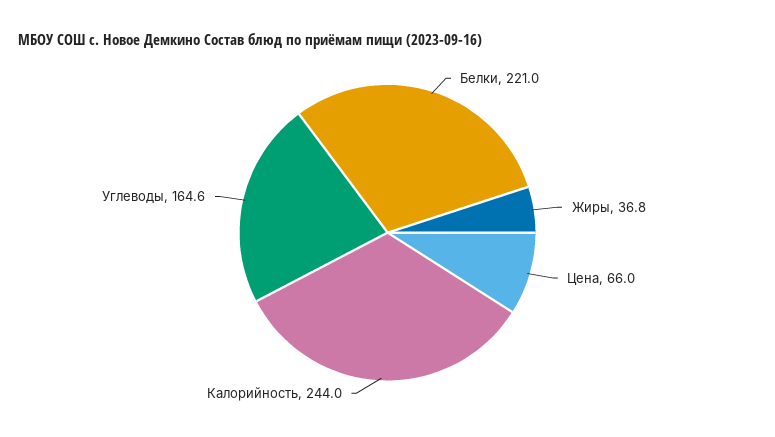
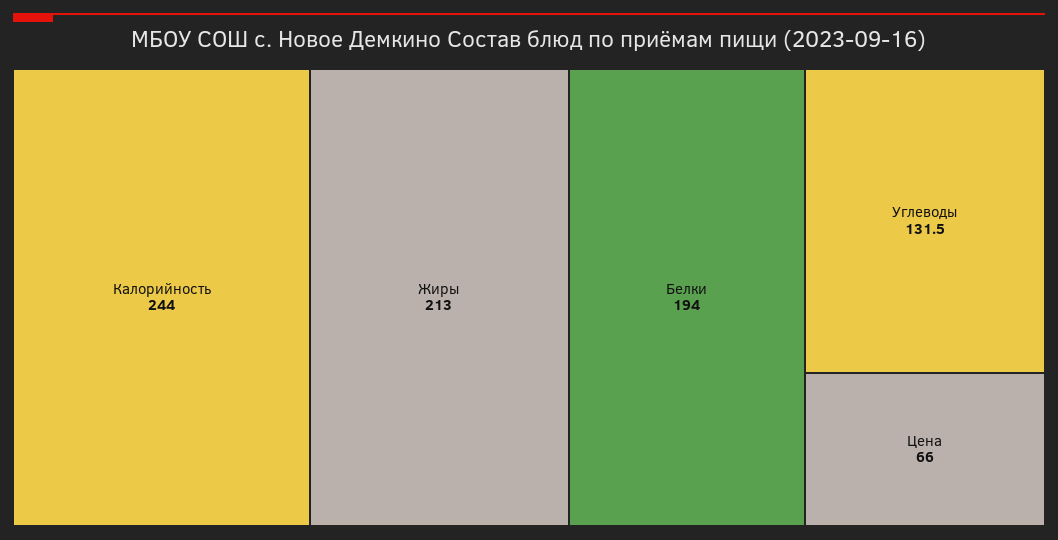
  {
-   "Белки": 221,
+   "Белки": 194,
-   "Жиры": 36.8,
+   "Жиры": 213,
    "Цена": 66,
    "Калорийность": 244,
-   "Углеводы": 164.6
+   "Углеводы": 131.5
  }

